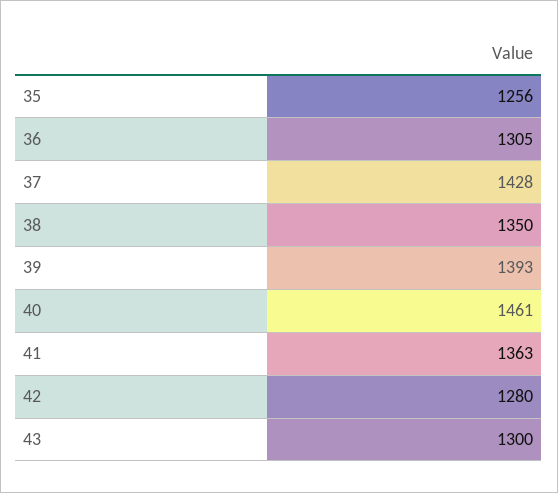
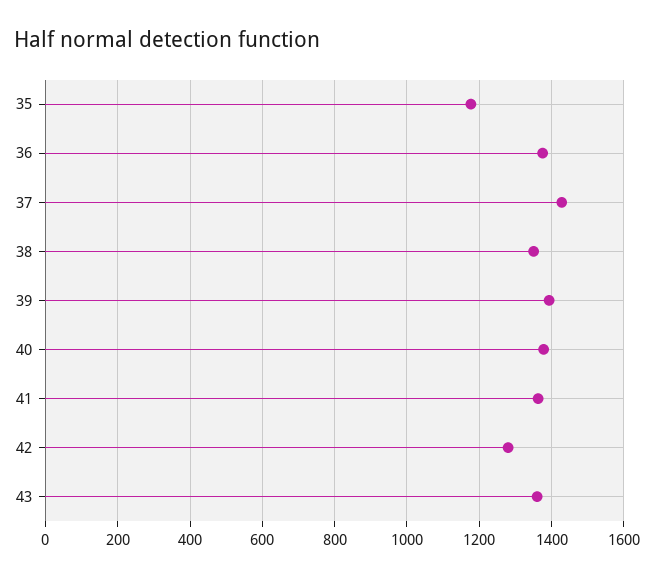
  {
-   "35": 1256,
+   "35": 1180,
-   "36": 1305,
+   "36": 1380,
    "37": 1428,
    "38": 1350,
    "39": 1393,
-   "40": 1461,
+   "40": 1380,
    "41": 1363,
    "42": 1280,
-   "43": 1300
+   "43": 1360
  }

